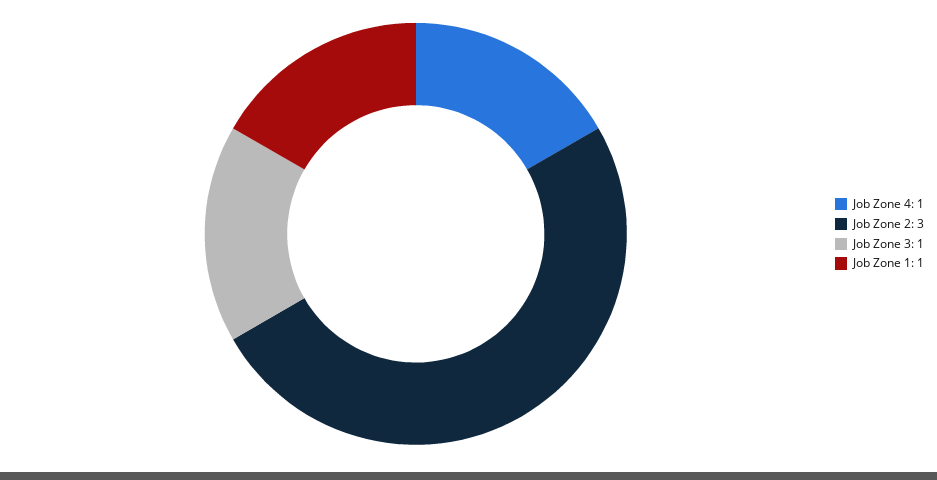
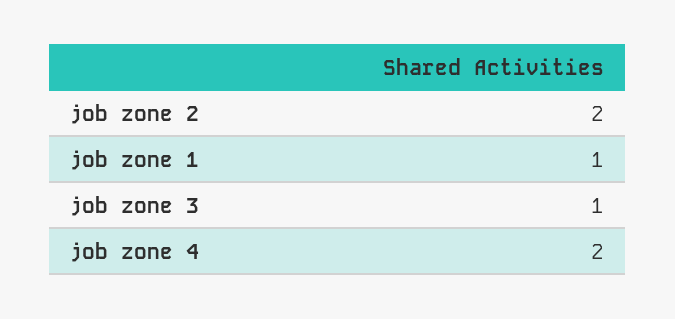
  {
-   "Job Zone 4": 1,
+   "Job Zone 4": 2,
-   "Job Zone 2": 3,
+   "Job Zone 2": 2,
    "Job Zone 3": 1,
    "Job Zone 1": 1
  }

